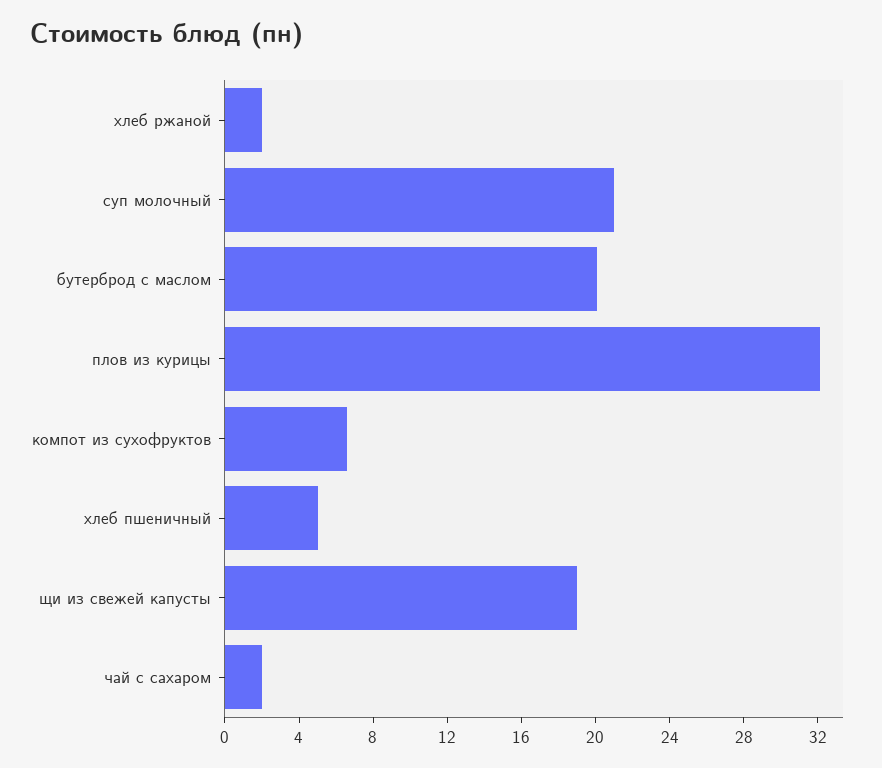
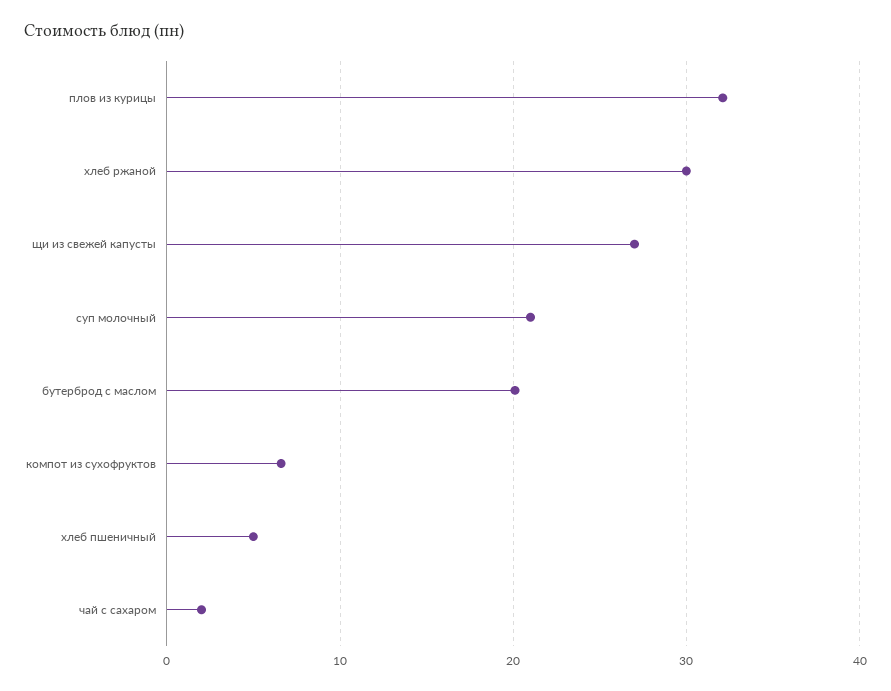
  {
-   "хлеб ржаной": 2,
+   "хлеб ржаной": 30,
    "суп молочный": 21,
    "бутерброд с маслом": 20,
    "плов из курицы": 32,
    "компот из сухофруктов": 7,
    "хлеб пшеничный": 5,
-   "щи из свежей капусты": 19,
+   "щи из свежей капусты": 27,
    "чай с сахаром": 2
  }

